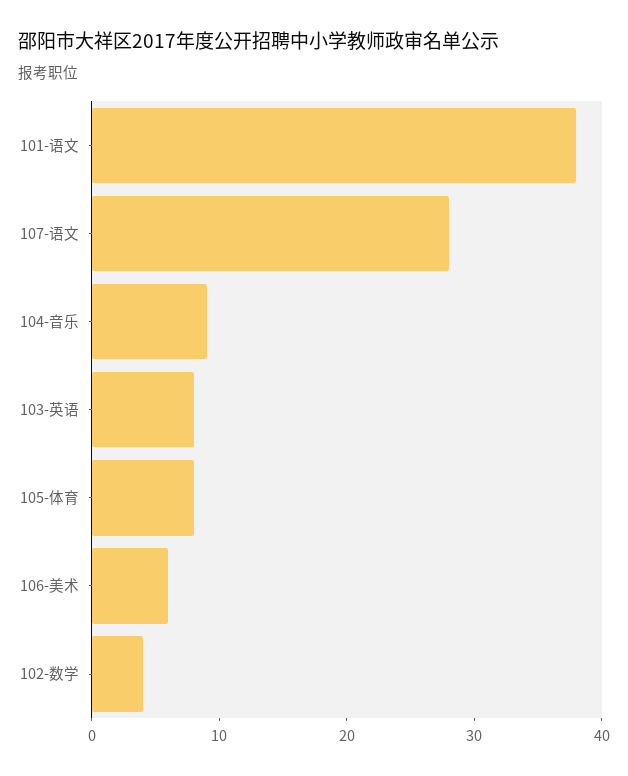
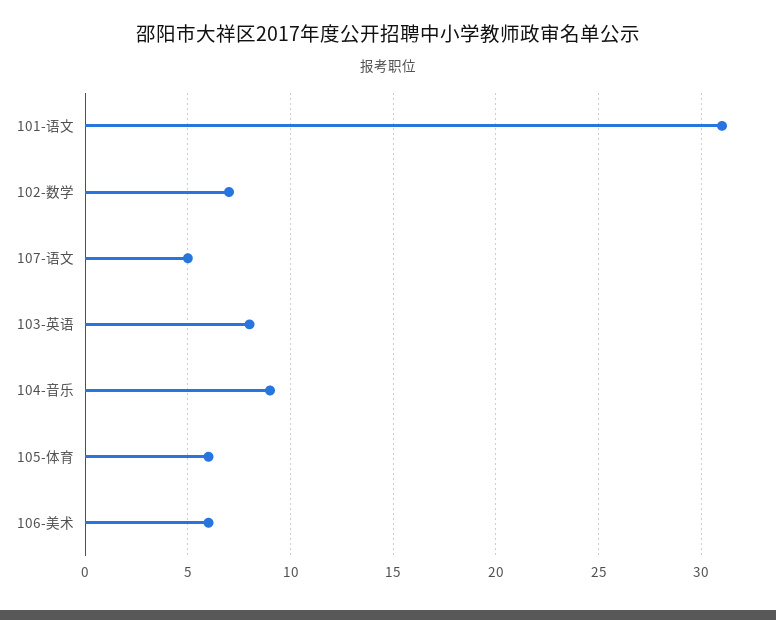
  {
-   "101-语文": 38,
+   "101-语文": 31,
-   "107-语文": 28,
+   "107-语文": 5,
    "104-音乐": 9,
    "103-英语": 8,
-   "105-体育": 8,
+   "105-体育": 6,
    "106-美术": 6,
-   "102-数学": 4
+   "102-数学": 7
  }

